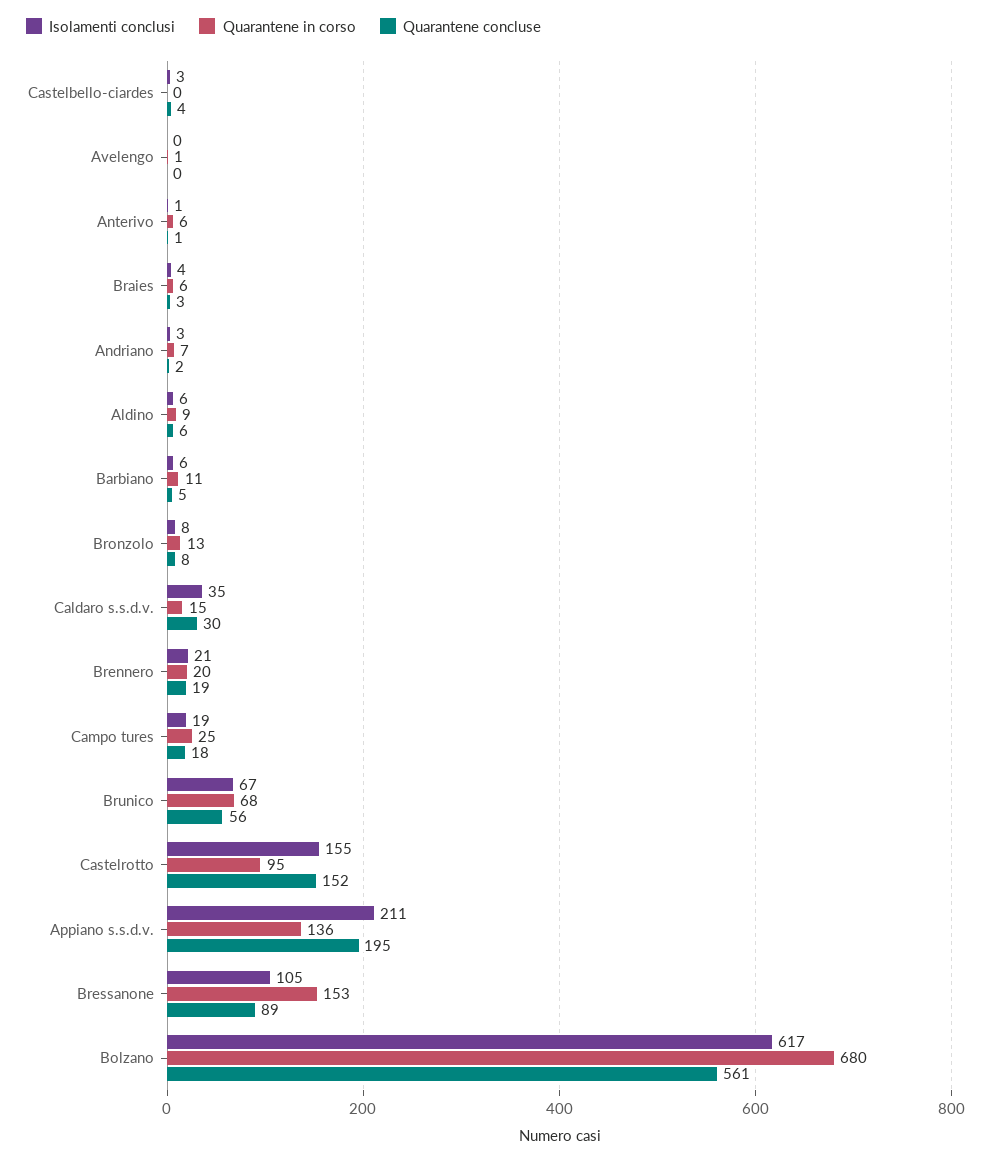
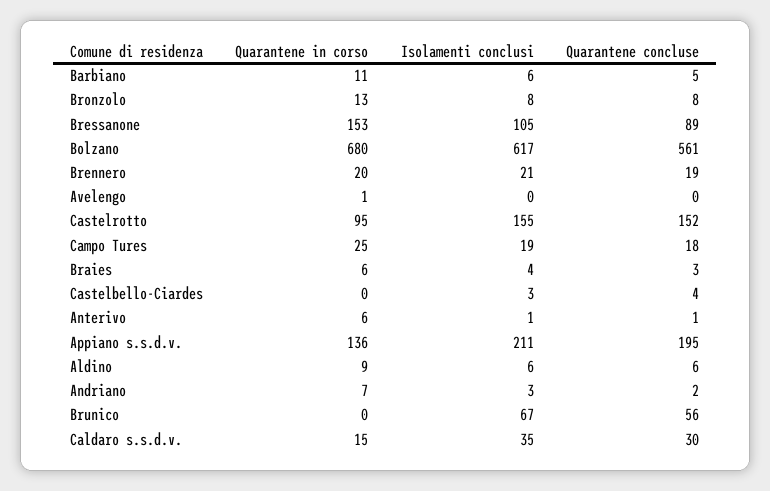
  {
    "Isolamenti conclusi": {
      "Castelbello-ciardes": 3,
      "Avelengo": 0,
      "Anterivo": 1,
      "Braies": 4,
      "Andriano": 3,
      "Aldino": 6,
      "Barbiano": 6,
      "Bronzolo": 8,
      "Caldaro s.s.d.v.": 35,
      "Brennero": 21,
      "Campo tures": 19,
      "Brunico": 67,
      "Castelrotto": 155,
      "Appiano s.s.d.v.": 211,
      "Bressanone": 105,
      "Bolzano": 617
    },
    "Quarantene in corso": {
      "Castelbello-ciardes": 0,
      "Avelengo": 1,
      "Anterivo": 6,
      "Braies": 6,
      "Andriano": 7,
      "Aldino": 9,
      "Barbiano": 11,
      "Bronzolo": 13,
      "Caldaro s.s.d.v.": 15,
      "Brennero": 20,
      "Campo tures": 25,
-     "Brunico": 68,
+     "Brunico": 0,
      "Castelrotto": 95,
      "Appiano s.s.d.v.": 136,
      "Bressanone": 153,
      "Bolzano": 680
    },
    "Quarantene concluse": {
      "Castelbello-ciardes": 4,
      "Avelengo": 0,
      "Anterivo": 1,
      "Braies": 3,
      "Andriano": 2,
      "Aldino": 6,
      "Barbiano": 5,
      "Bronzolo": 8,
      "Caldaro s.s.d.v.": 30,
      "Brennero": 19,
      "Campo tures": 18,
      "Brunico": 56,
      "Castelrotto": 152,
      "Appiano s.s.d.v.": 195,
      "Bressanone": 89,
      "Bolzano": 561
    }
  }

